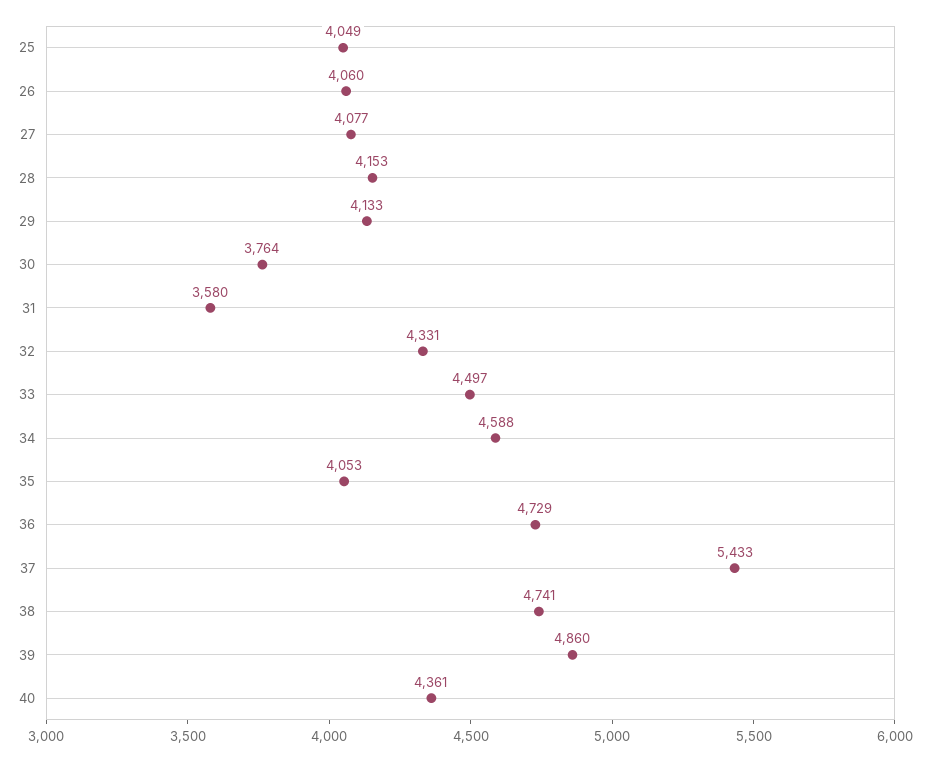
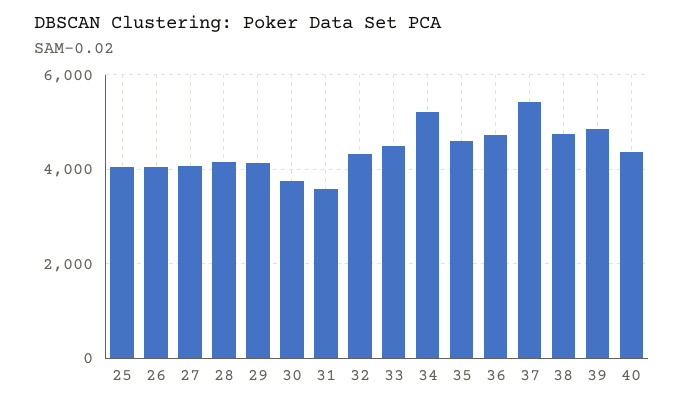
  {
    "25": 4049,
    "26": 4060,
    "27": 4077,
    "28": 4153,
    "29": 4133,
    "30": 3764,
    "31": 3580,
    "32": 4331,
    "33": 4497,
-   "34": 4588,
+   "34": 5200,
-   "35": 4053,
+   "35": 4600,
    "36": 4729,
    "37": 5433,
    "38": 4741,
    "39": 4860,
    "40": 4361
  }

